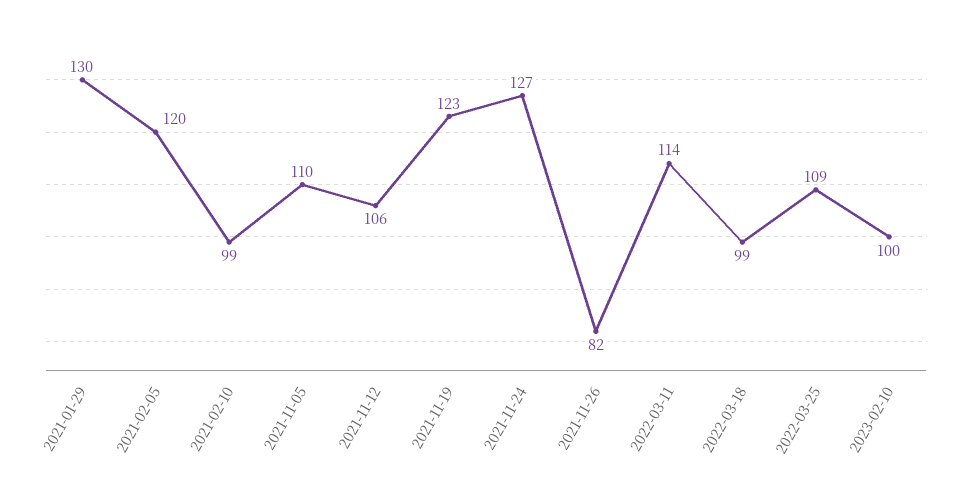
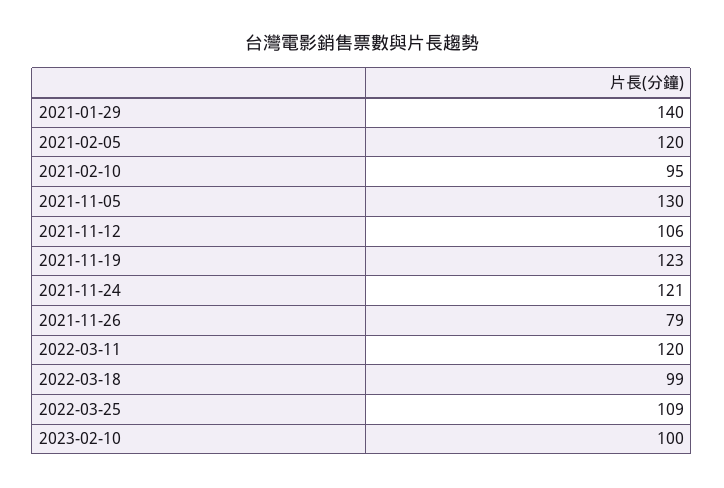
  {
-   "2021-01-29": 130,
+   "2021-01-29": 140,
    "2021-02-05": 120,
-   "2021-02-10": 99,
+   "2021-02-10": 95,
-   "2021-11-05": 110,
+   "2021-11-05": 130,
    "2021-11-12": 106,
    "2021-11-19": 123,
-   "2021-11-24": 127,
+   "2021-11-24": 121,
-   "2021-11-26": 82,
+   "2021-11-26": 79,
-   "2022-03-11": 114,
+   "2022-03-11": 120,
    "2022-03-18": 99,
    "2022-03-25": 109,
    "2023-02-10": 100
  }

